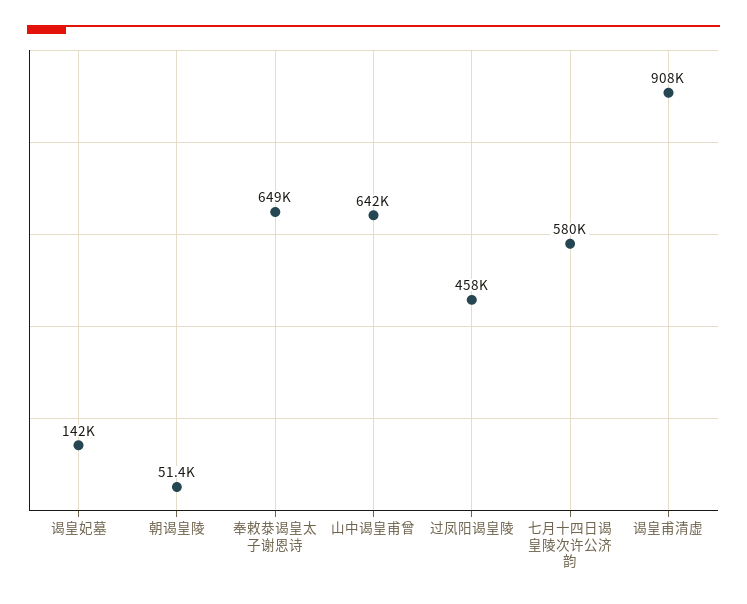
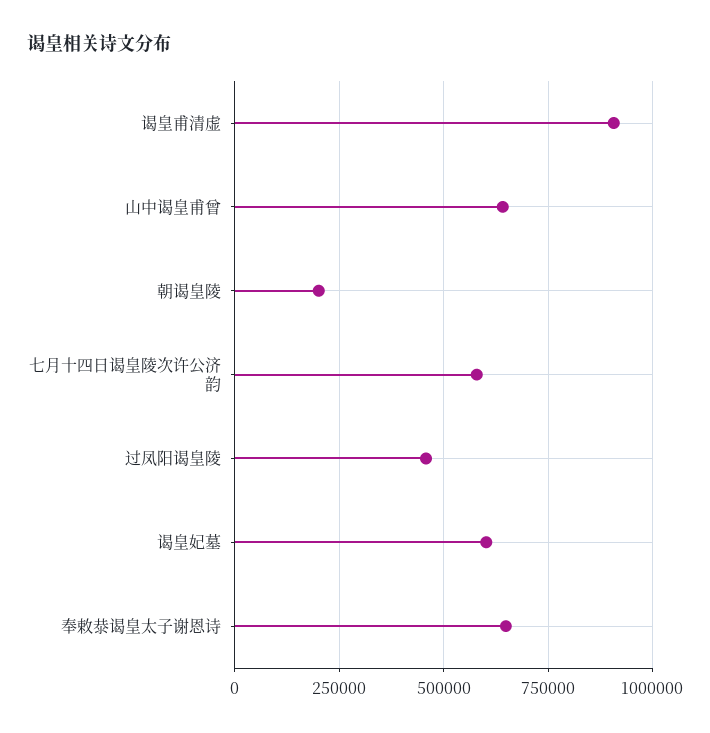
  {
-   "谒皇妃墓": 142000,
+   "谒皇妃墓": 600000,
-   "朝谒皇陵": 51400,
+   "朝谒皇陵": 200000,
    "奉敕㳟谒皇太子谢恩诗": 649000,
    "山中谒皇甫曾": 642000,
    "过凤阳谒皇陵": 458000,
    "七月十四日谒皇陵次许公济韵": 580000,
    "谒皇甫清虚": 908000
  }

